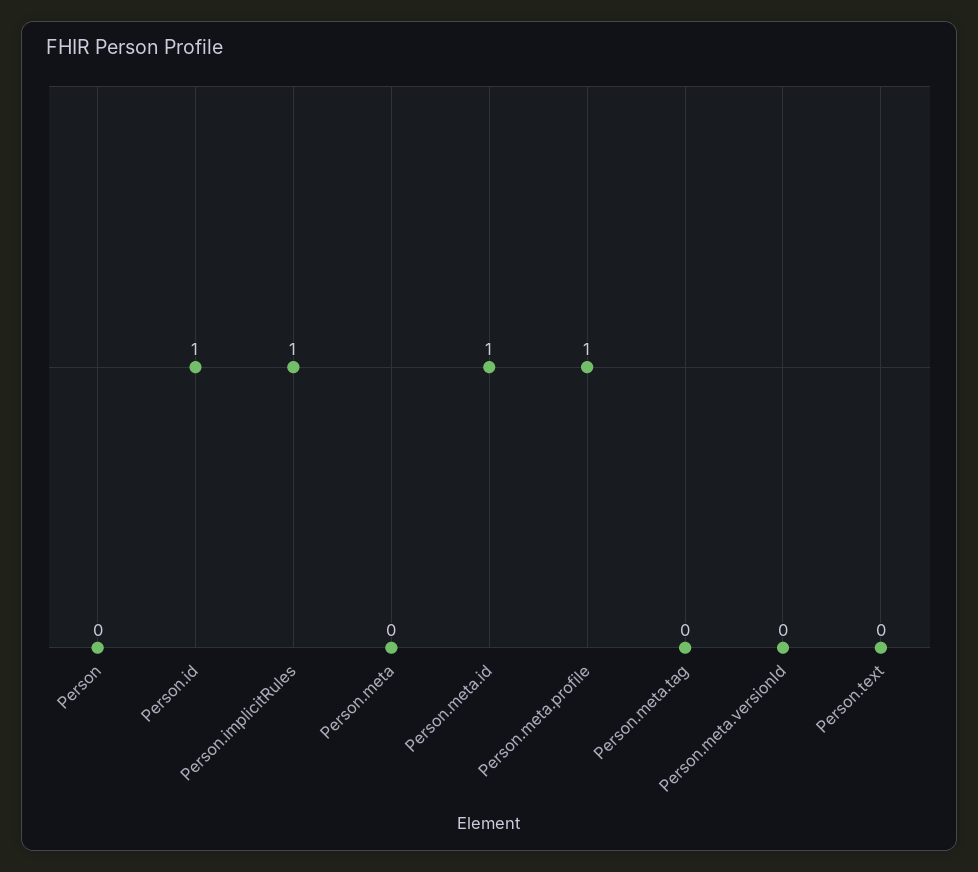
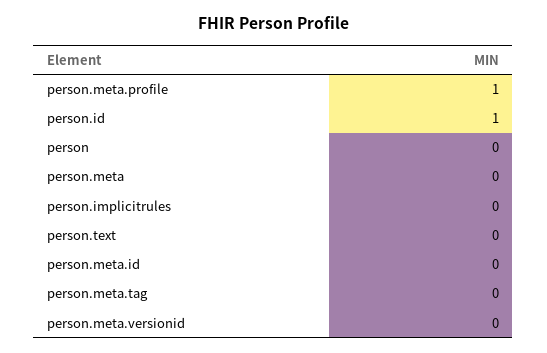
  {
    "Person": 0,
    "Person.id": 1,
-   "Person.implicitRules": 1,
+   "Person.implicitRules": 0,
    "Person.meta": 0,
-   "Person.meta.id": 1,
+   "Person.meta.id": 0,
    "Person.meta.profile": 1,
    "Person.meta.tag": 0,
    "Person.meta.versionId": 0,
    "Person.text": 0
  }

